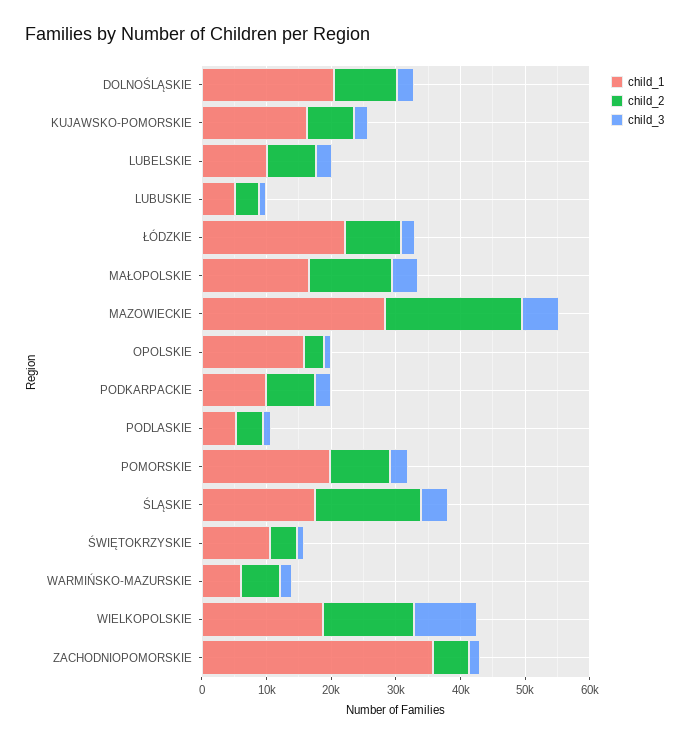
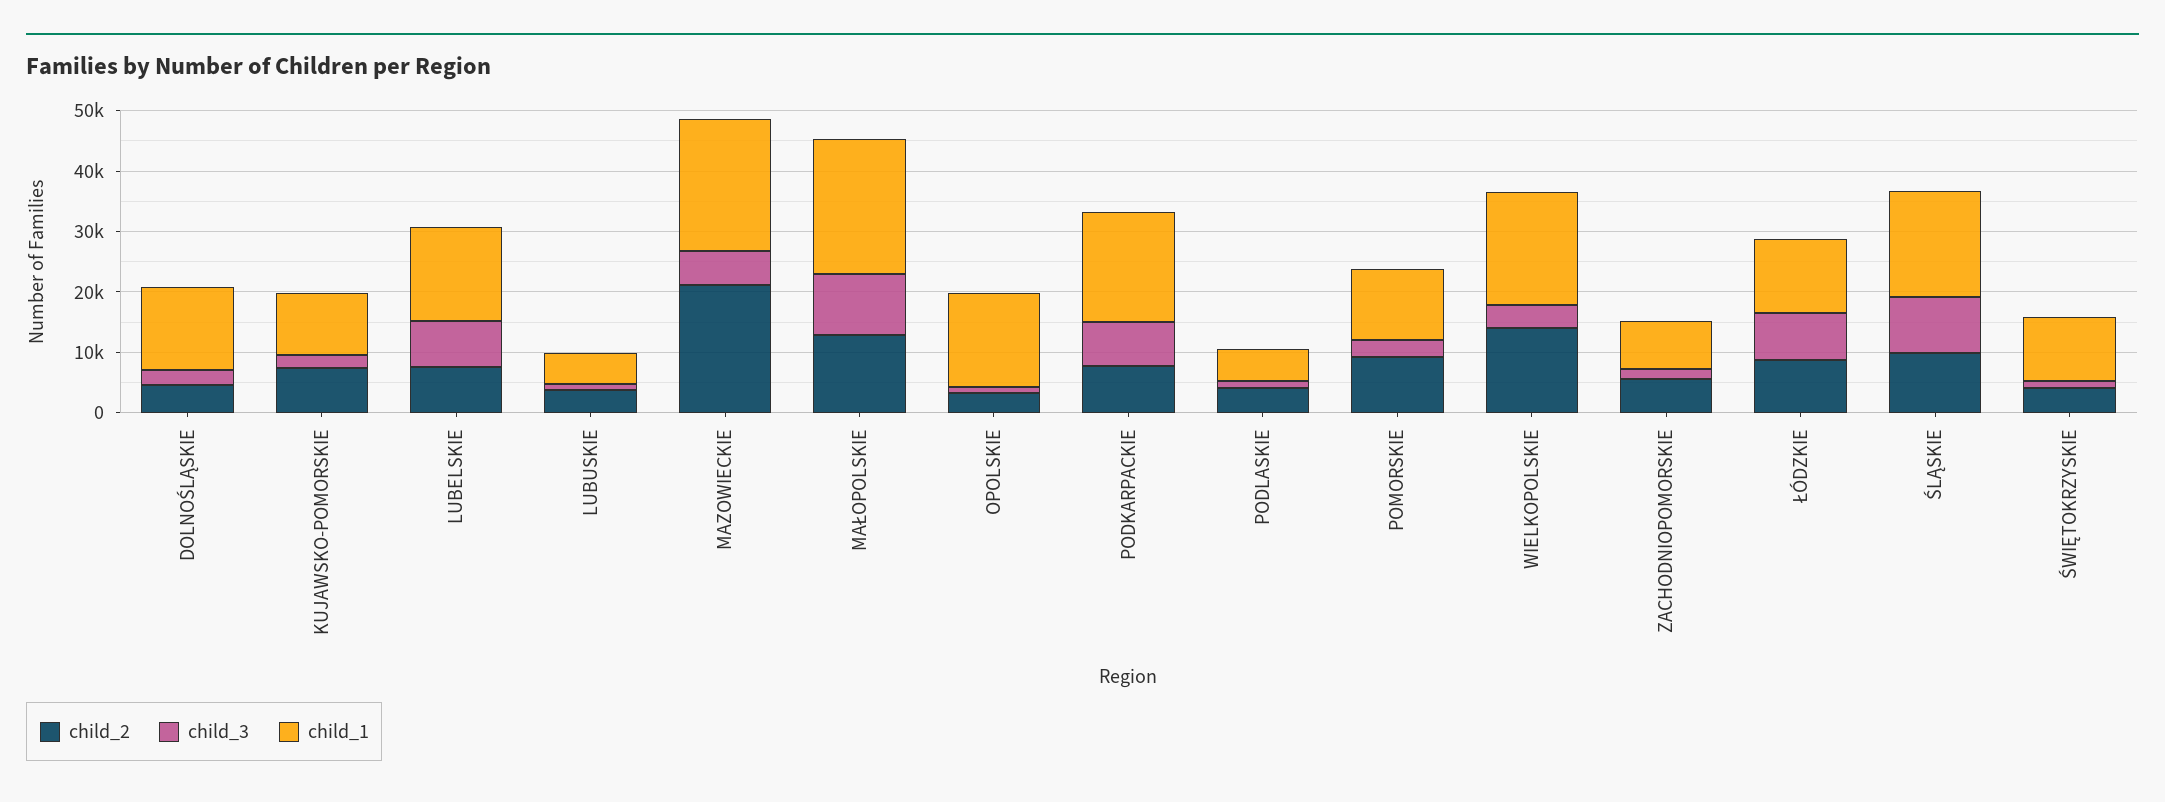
  {
    "child_1": {
-     "DOLNOŚLĄSKIE": 20000,
+     "DOLNOŚLĄSKIE": 14000,
-     "KUJAWSKO-POMORSKIE": 16000,
+     "KUJAWSKO-POMORSKIE": 10000,
-     "LUBELSKIE": 10000,
+     "LUBELSKIE": 16000,
      "LUBUSKIE": 6000,
-     "ŁÓDZKIE": 22000,
+     "ŁÓDZKIE": 12000,
-     "MAŁOPOLSKIE": 16000,
+     "MAŁOPOLSKIE": 22000,
-     "MAZOWIECKIE": 28000,
+     "MAZOWIECKIE": 22000,
      "OPOLSKIE": 16000,
-     "PODKARPACKIE": 10000,
+     "PODKARPACKIE": 18000,
      "PODLASKIE": 6000,
-     "POMORSKIE": 20000,
+     "POMORSKIE": 12000,
      "ŚLĄSKIE": 18000,
      "ŚWIĘTOKRZYSKIE": 10000,
-     "WARMIŃSKO-MAZURSKIE": 6000,
      "WIELKOPOLSKIE": 18000,
-     "ZACHODNIOPOMORSKIE": 36000
+     "ZACHODNIOPOMORSKIE": 8000
    },
    "child_2": {
-     "DOLNOŚLĄSKIE": 10000,
+     "DOLNOŚLĄSKIE": 4000,
      "KUJAWSKO-POMORSKIE": 8000,
      "LUBELSKIE": 8000,
      "LUBUSKIE": 4000,
      "ŁÓDZKIE": 8000,
      "MAŁOPOLSKIE": 12000,
      "MAZOWIECKIE": 22000,
      "OPOLSKIE": 4000,
      "PODKARPACKIE": 8000,
      "PODLASKIE": 4000,
      "POMORSKIE": 10000,
-     "ŚLĄSKIE": 16000,
+     "ŚLĄSKIE": 10000,
      "ŚWIĘTOKRZYSKIE": 4000,
-     "WARMIŃSKO-MAZURSKIE": 6000,
      "WIELKOPOLSKIE": 14000,
      "ZACHODNIOPOMORSKIE": 6000
    },
    "child_3": {
      "DOLNOŚLĄSKIE": 2000,
      "KUJAWSKO-POMORSKIE": 2000,
-     "LUBELSKIE": 2000,
+     "LUBELSKIE": 8000,
      "LUBUSKIE": 2000,
-     "ŁÓDZKIE": 2000,
+     "ŁÓDZKIE": 8000,
-     "MAŁOPOLSKIE": 4000,
+     "MAŁOPOLSKIE": 10000,
      "MAZOWIECKIE": 6000,
      "OPOLSKIE": 0,
-     "PODKARPACKIE": 2000,
+     "PODKARPACKIE": 8000,
      "PODLASKIE": 2000,
      "POMORSKIE": 2000,
-     "ŚLĄSKIE": 4000,
+     "ŚLĄSKIE": 10000,
      "ŚWIĘTOKRZYSKIE": 2000,
-     "WARMIŃSKO-MAZURSKIE": 2000,
-     "WIELKOPOLSKIE": 10000,
+     "WIELKOPOLSKIE": 4000,
      "ZACHODNIOPOMORSKIE": 2000
    }
  }

